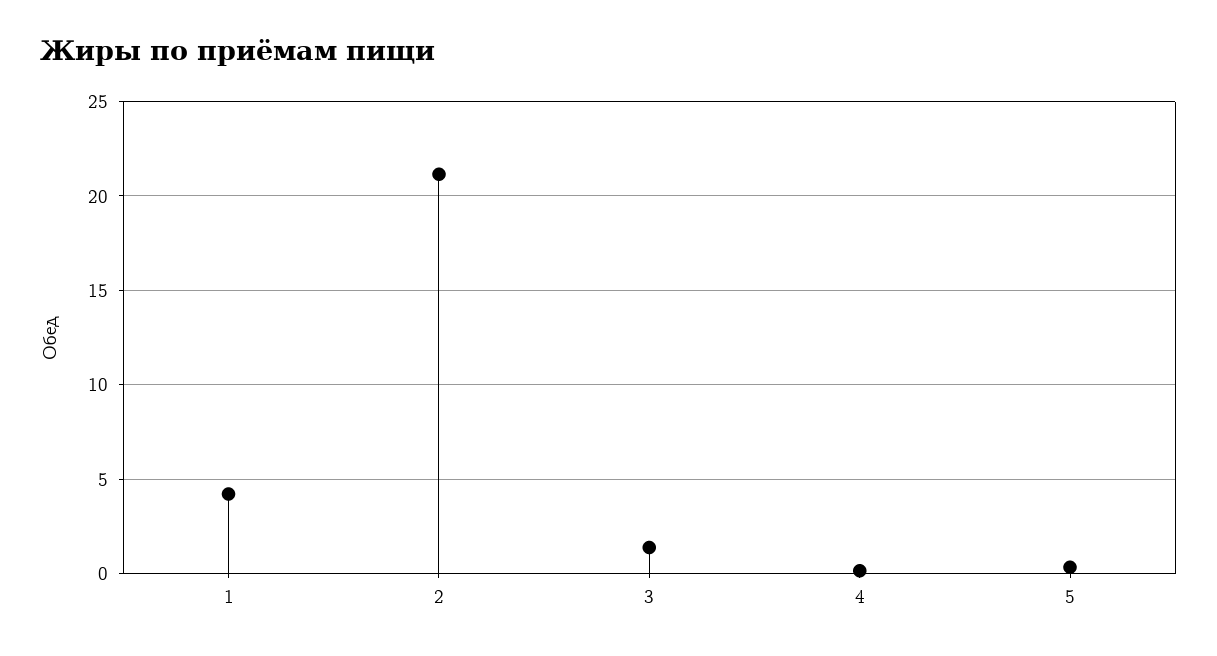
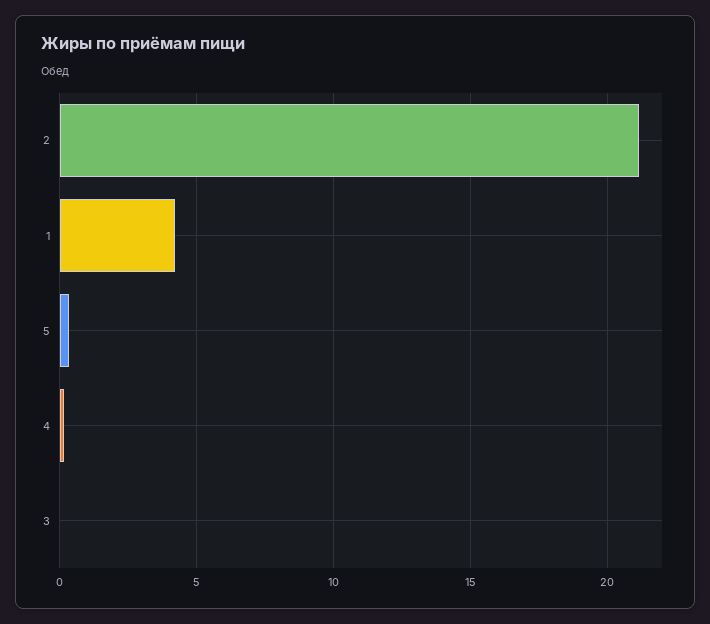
  {
    "1": 4,
    "2": 21,
-   "3": 1.5,
+   "3": 0,
    "4": 0,
    "5": 0.5
  }

